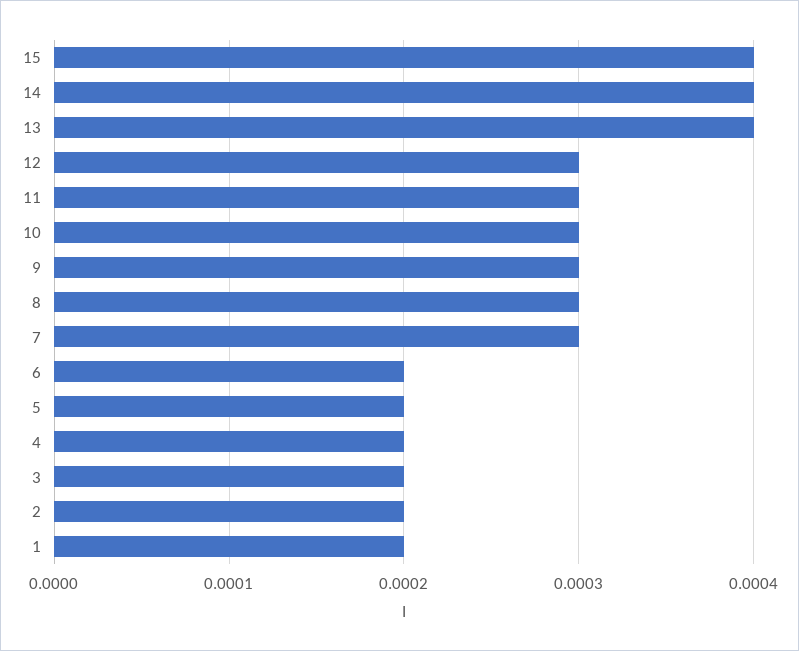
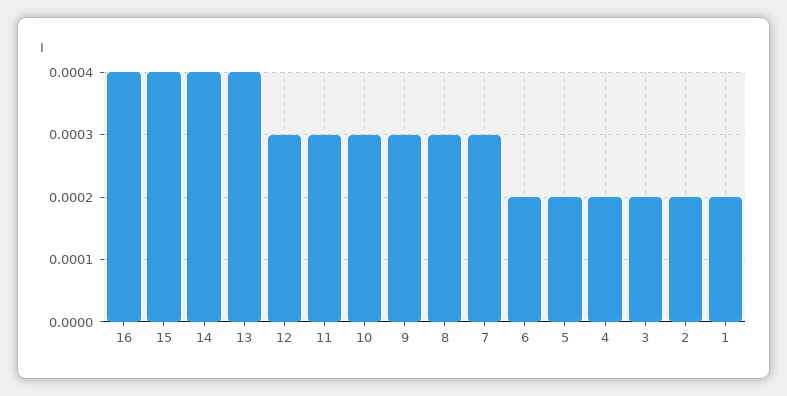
  {
    "15": 0.0004,
    "14": 0.0004,
    "13": 0.0004,
    "12": 0.0003,
    "11": 0.0003,
    "10": 0.0003,
    "9": 0.0003,
    "8": 0.0003,
    "7": 0.0003,
    "6": 0.0002,
    "5": 0.0002,
    "4": 0.0002,
    "3": 0.0002,
    "2": 0.0002,
-   "1": 0.0002
+   "1": 0.0002,
+   "16": 0.0004
  }

